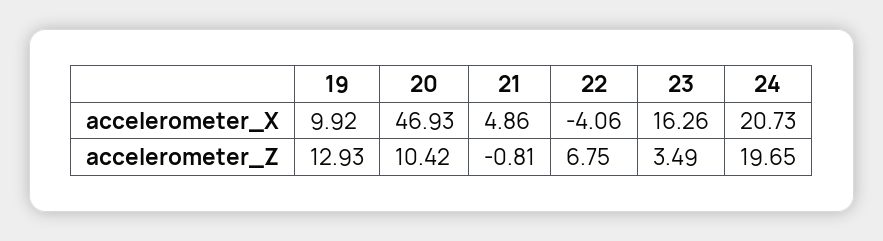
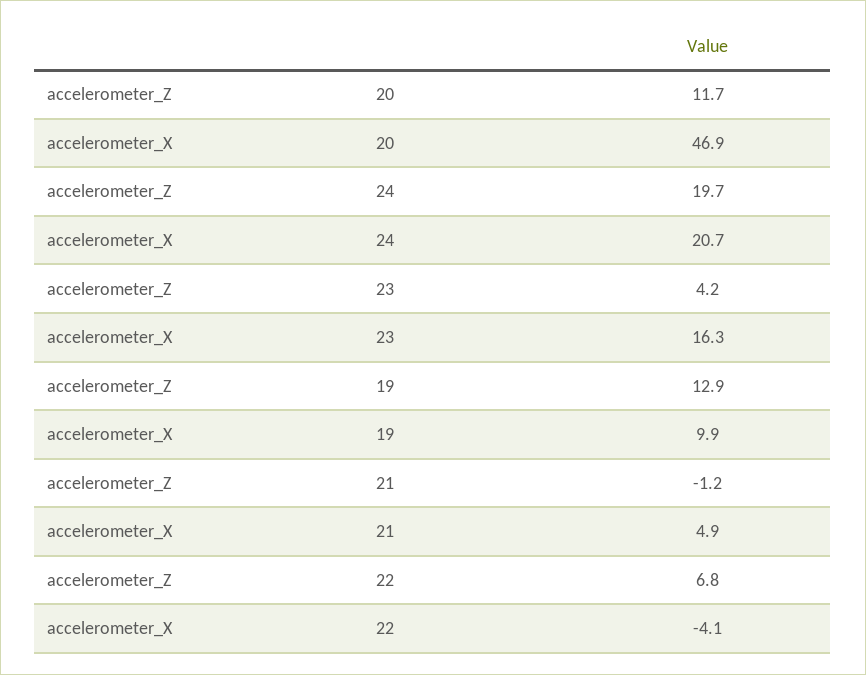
  {
    "19": {
      "accelerometer_X": 9.92,
      "accelerometer_Z": 12.93
    },
    "20": {
      "accelerometer_X": 46.93,
-     "accelerometer_Z": 10.42
+     "accelerometer_Z": 11.7
    },
    "21": {
      "accelerometer_X": 4.86,
-     "accelerometer_Z": -0.81
+     "accelerometer_Z": -1.2
    },
    "22": {
      "accelerometer_X": -4.06,
      "accelerometer_Z": 6.75
    },
    "23": {
      "accelerometer_X": 16.26,
-     "accelerometer_Z": 3.49
+     "accelerometer_Z": 4.2
    },
    "24": {
      "accelerometer_X": 20.73,
      "accelerometer_Z": 19.65
    }
  }

